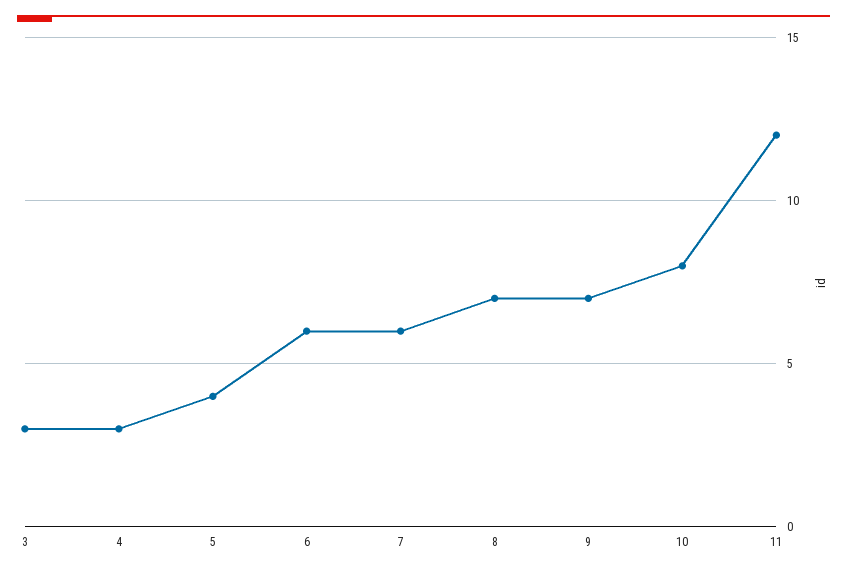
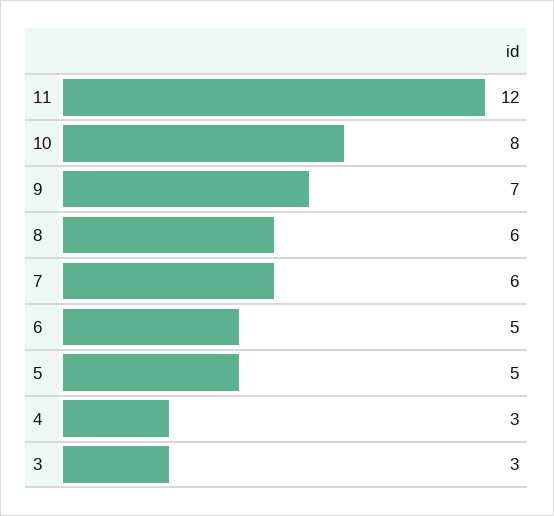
  {
    "3": 3,
    "4": 3,
-   "5": 4,
+   "5": 5,
-   "6": 6,
+   "6": 5,
    "7": 6,
-   "8": 7,
+   "8": 6,
    "9": 7,
    "10": 8,
    "11": 12
  }

